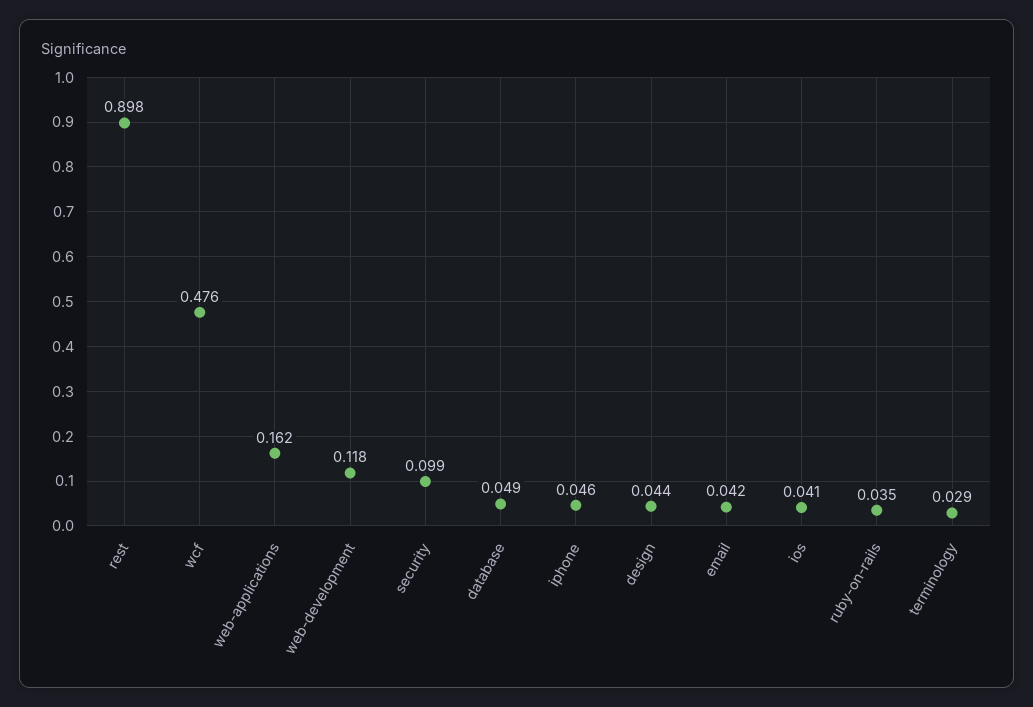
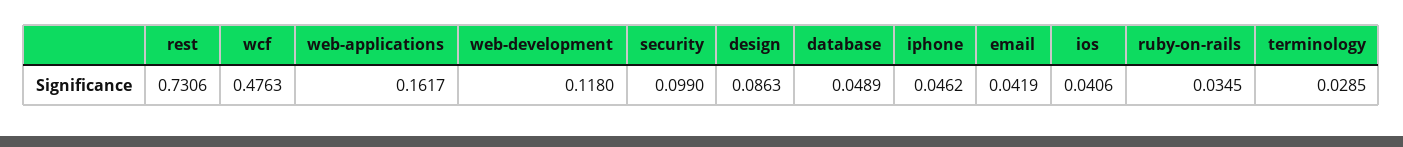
  {
-   "rest": 0.898,
+   "rest": 0.7306,
    "wcf": 0.4763,
    "web-applications": 0.1617,
    "web-development": 0.118,
    "security": 0.099,
    "database": 0.0489,
    "iphone": 0.0462,
-   "design": 0.044,
+   "design": 0.0863,
    "email": 0.0419,
    "ios": 0.0406,
    "ruby-on-rails": 0.0345,
    "terminology": 0.0285
  }

